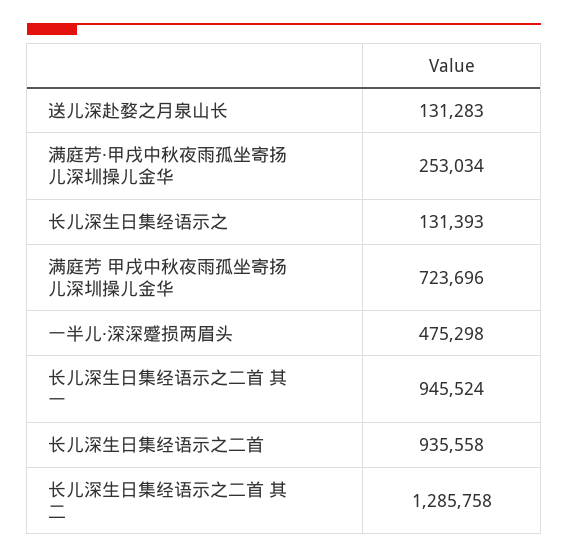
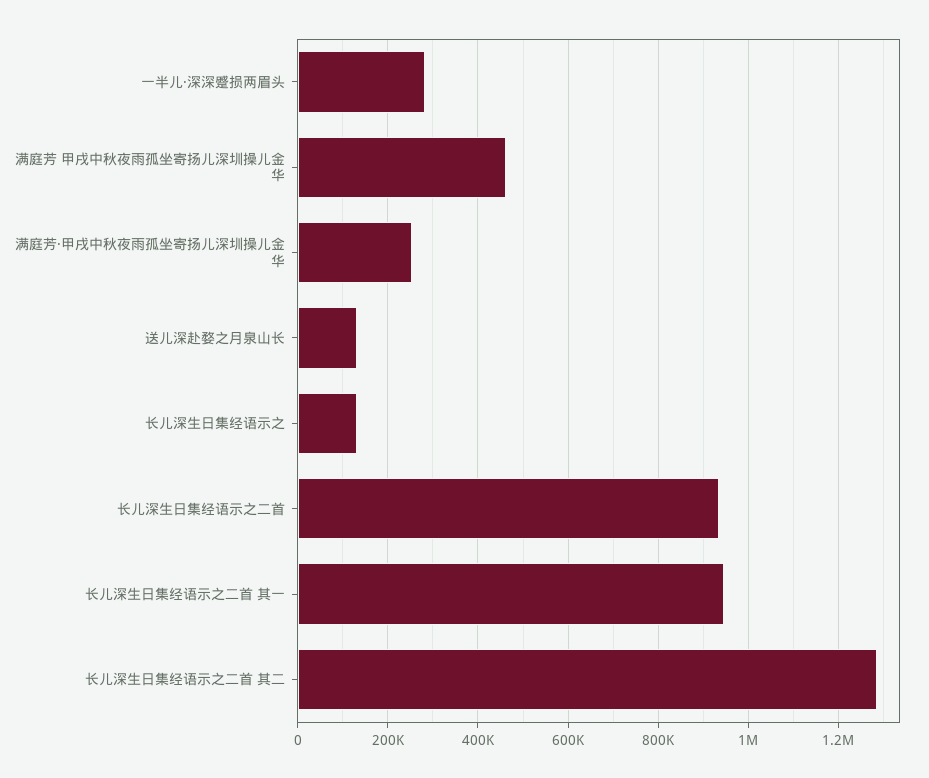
  {
    "送儿深赴婺之月泉山长": 131283,
    "满庭芳·甲戌中秋夜雨孤坐寄扬儿深圳操儿金华": 253034,
    "长儿深生日集经语示之": 131393,
-   "满庭芳 甲戌中秋夜雨孤坐寄扬儿深圳操儿金华": 723696,
+   "满庭芳 甲戌中秋夜雨孤坐寄扬儿深圳操儿金华": 460000,
-   "一半儿·深深蹙损两眉头": 475298,
+   "一半儿·深深蹙损两眉头": 280000,
    "长儿深生日集经语示之二首 其一": 945524,
    "长儿深生日集经语示之二首": 935558,
    "长儿深生日集经语示之二首 其二": 1285758
  }

